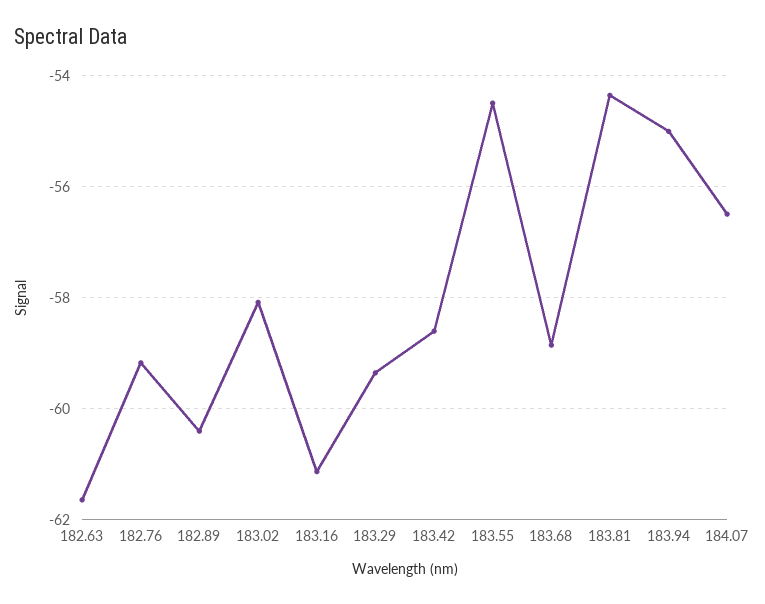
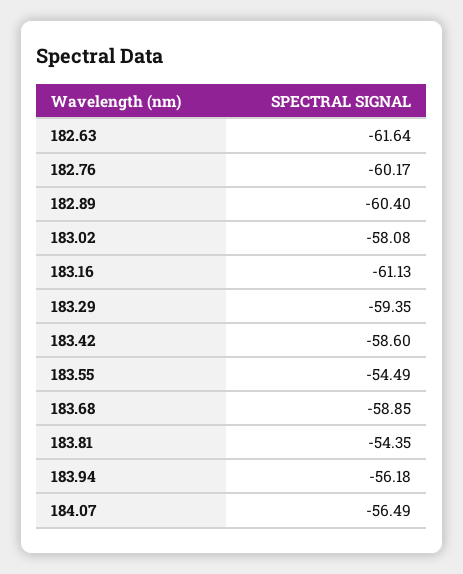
  {
    "182.63": -61.64,
-   "182.76": -59.2,
+   "182.76": -60.17,
    "182.89": -60.4,
    "183.02": -58.08,
    "183.16": -61.13,
    "183.29": -59.35,
    "183.42": -58.6,
    "183.55": -54.49,
    "183.68": -58.85,
    "183.81": -54.35,
-   "183.94": -55,
+   "183.94": -56.18,
    "184.07": -56.49
  }

